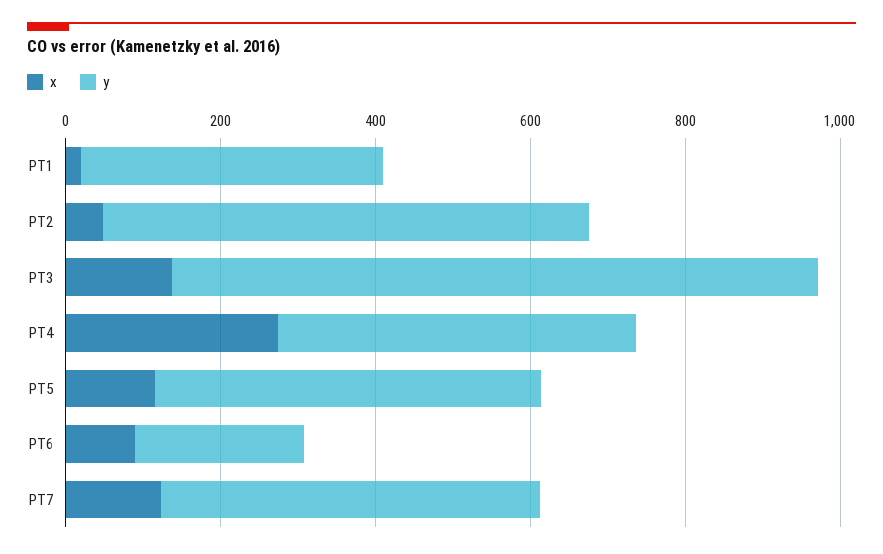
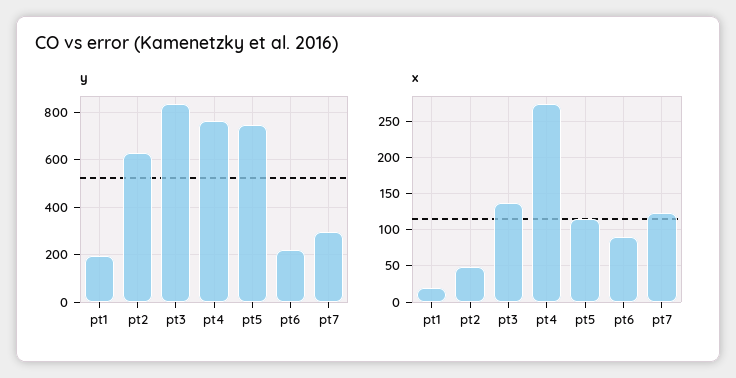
  {
    "x": {
      "PT1": 20,
      "PT2": 50,
      "PT3": 140,
      "PT4": 270,
      "PT5": 120,
      "PT6": 90,
      "PT7": 120
    },
    "y": {
-     "PT1": 400,
+     "PT1": 200,
      "PT2": 650,
      "PT3": 850,
-     "PT4": 450,
+     "PT4": 750,
-     "PT5": 500,
+     "PT5": 750,
      "PT6": 200,
-     "PT7": 500
+     "PT7": 300
    }
  }

